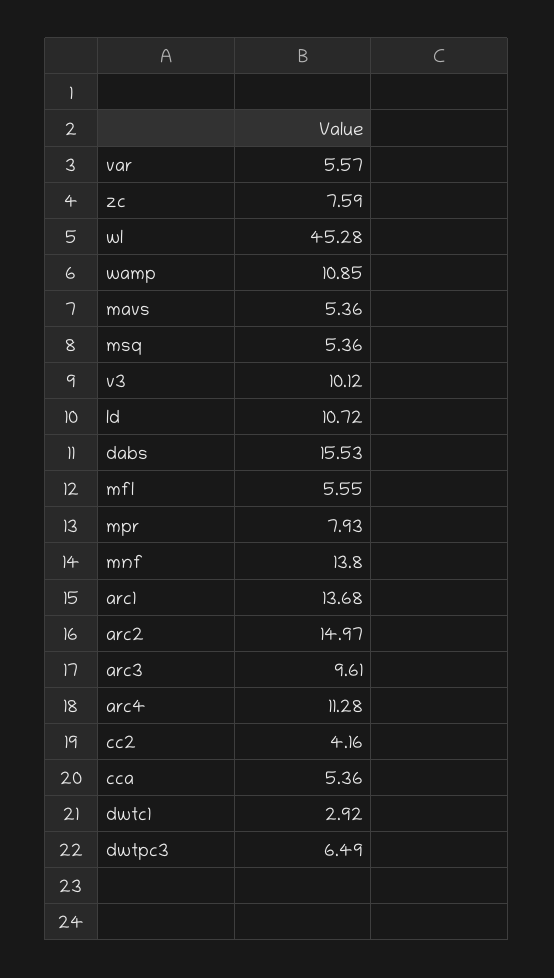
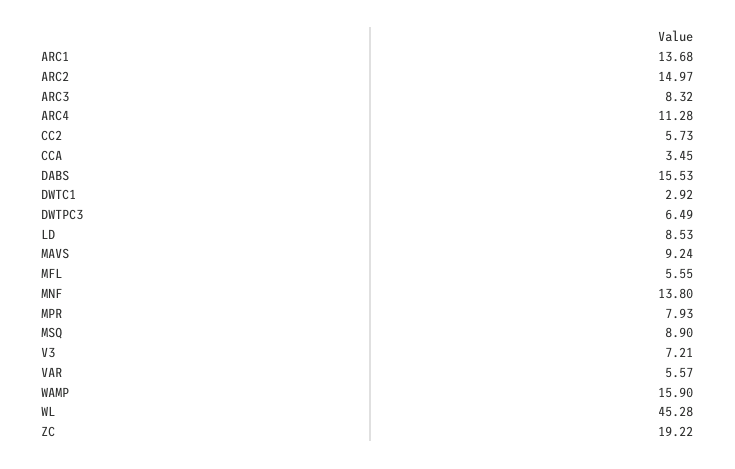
  {
    "var": 5.57,
-   "zc": 7.59,
+   "zc": 19.22,
    "wl": 45.28,
-   "wamp": 10.85,
+   "wamp": 15.9,
-   "mavs": 5.36,
+   "mavs": 9.24,
-   "msq": 5.36,
+   "msq": 8.9,
-   "v3": 10.12,
+   "v3": 7.21,
-   "ld": 10.72,
+   "ld": 8.53,
    "dabs": 15.53,
    "mfl": 5.55,
    "mpr": 7.93,
    "mnf": 13.8,
    "arc1": 13.68,
    "arc2": 14.97,
-   "arc3": 9.61,
+   "arc3": 8.32,
    "arc4": 11.28,
-   "cc2": 4.16,
+   "cc2": 5.73,
-   "cca": 5.36,
+   "cca": 3.45,
    "dwtc1": 2.92,
    "dwtpc3": 6.49
  }

